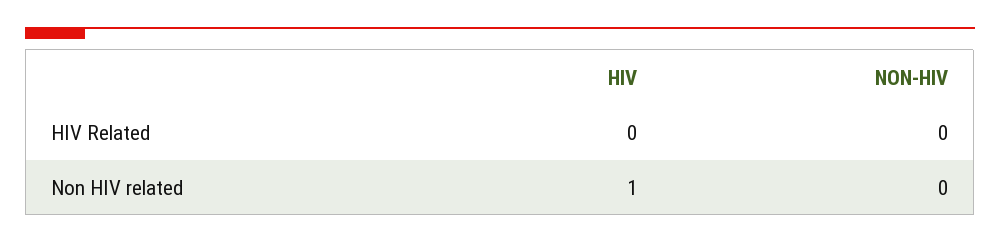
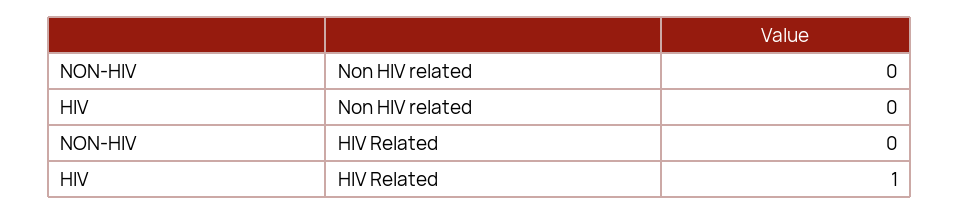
  {
    "HIV": {
-     "HIV Related": 0,
+     "HIV Related": 1,
-     "Non HIV related": 1
+     "Non HIV related": 0
    },
    "NON-HIV": {
      "HIV Related": 0,
      "Non HIV related": 0
    }
  }

